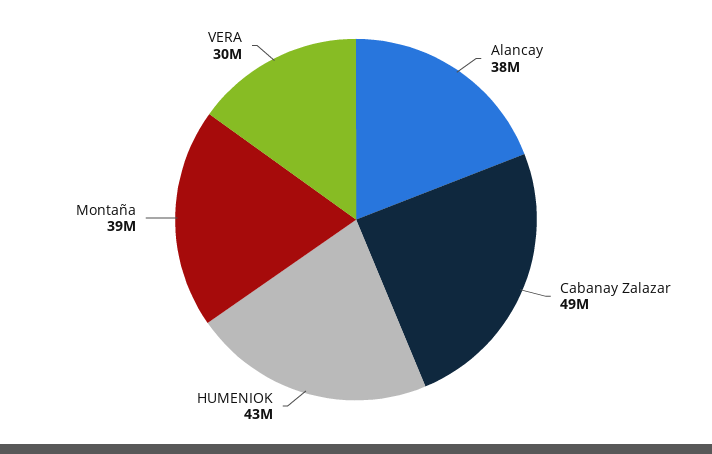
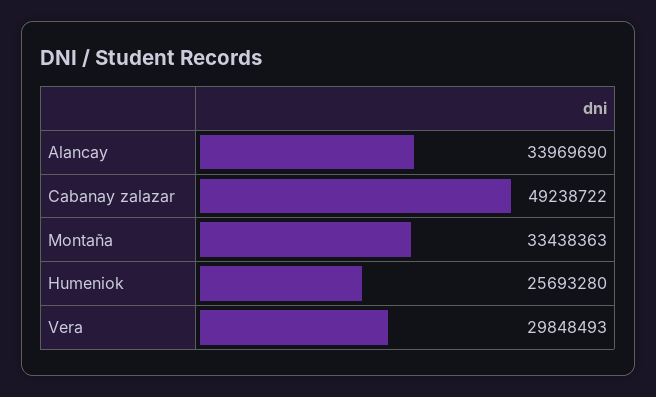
  {
-   "Alancay": 38000000,
+   "Alancay": 33969690,
    "Cabanay Zalazar": 49238722,
-   "HUMENIOK": 43000000,
+   "HUMENIOK": 25693280,
-   "Montaña": 39000000,
+   "Montaña": 33438363,
    "VERA": 29848493
  }

